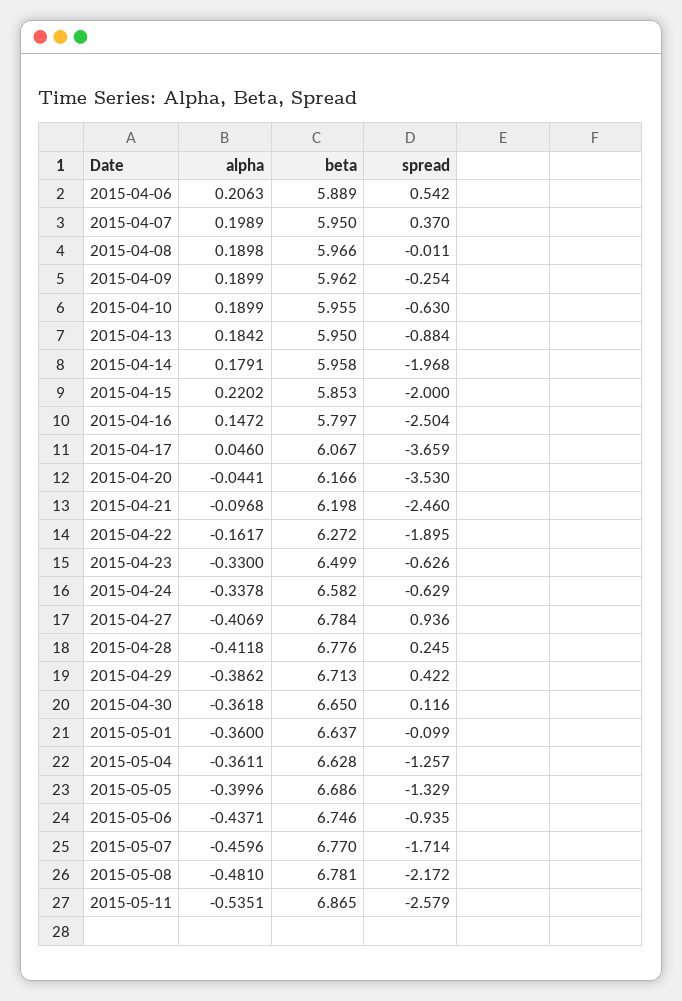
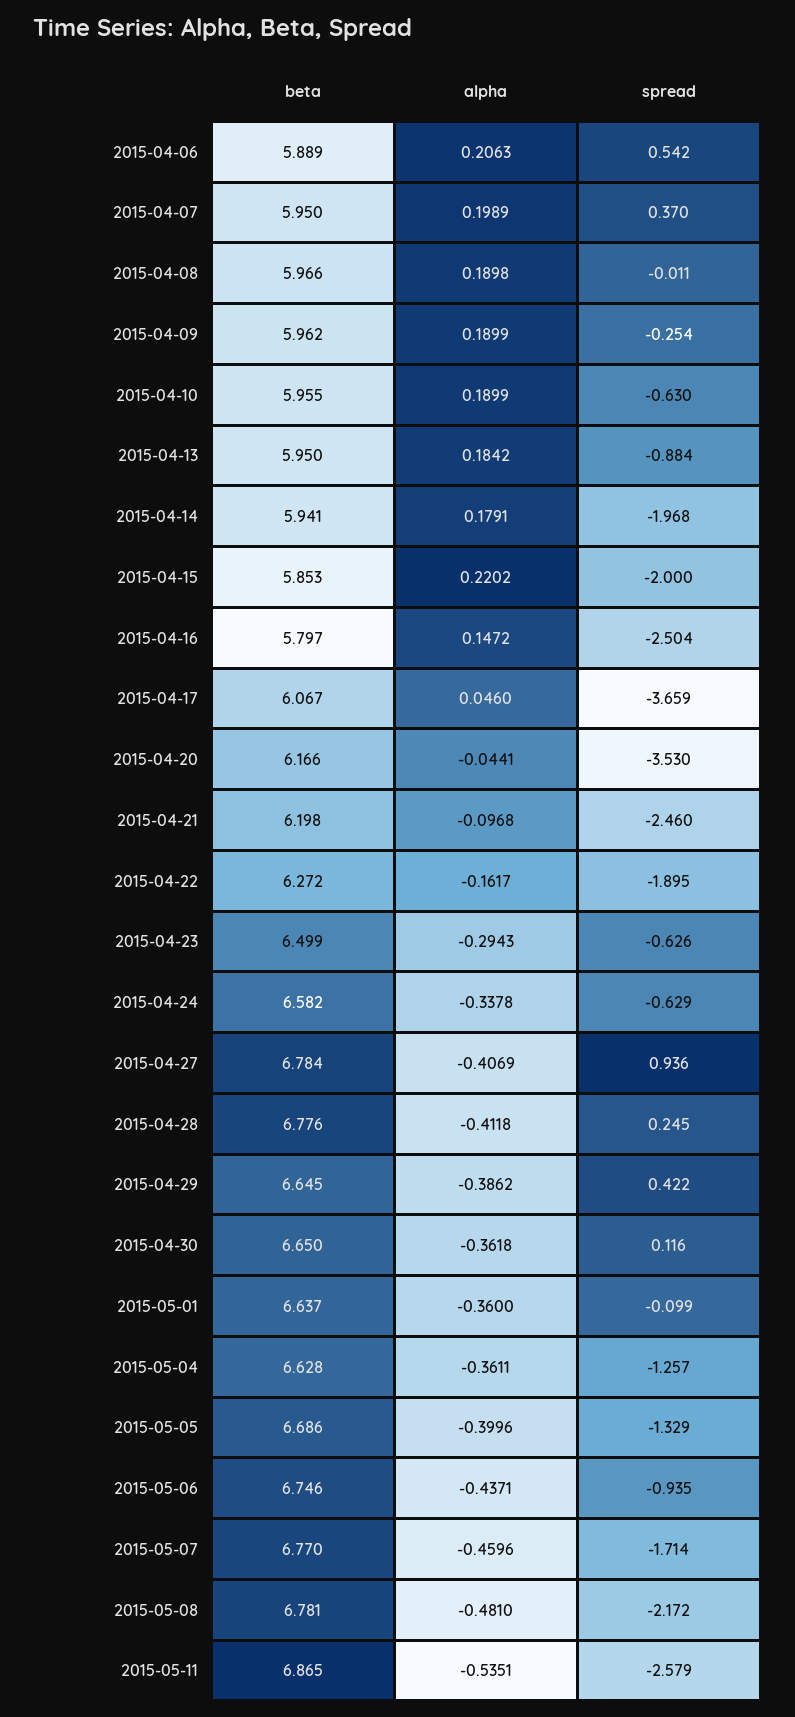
  {
    "alpha": {
      "2015-04-06": 0.2063,
      "2015-04-07": 0.1989,
      "2015-04-08": 0.1898,
      "2015-04-09": 0.1899,
      "2015-04-10": 0.1899,
      "2015-04-13": 0.1842,
      "2015-04-14": 0.1791,
      "2015-04-15": 0.2202,
      "2015-04-16": 0.1472,
      "2015-04-17": 0.046,
      "2015-04-20": -0.0441,
      "2015-04-21": -0.0968,
      "2015-04-22": -0.1617,
-     "2015-04-23": -0.33,
+     "2015-04-23": -0.2943,
      "2015-04-24": -0.3378,
      "2015-04-27": -0.4069,
      "2015-04-28": -0.4118,
      "2015-04-29": -0.3862,
      "2015-04-30": -0.3618,
      "2015-05-01": -0.36,
      "2015-05-04": -0.3611,
      "2015-05-05": -0.3996,
      "2015-05-06": -0.4371,
      "2015-05-07": -0.4596,
      "2015-05-08": -0.481,
      "2015-05-11": -0.5351
    },
    "beta": {
      "2015-04-06": 5.889,
      "2015-04-07": 5.95,
      "2015-04-08": 5.966,
      "2015-04-09": 5.962,
      "2015-04-10": 5.955,
      "2015-04-13": 5.95,
-     "2015-04-14": 5.958,
+     "2015-04-14": 5.941,
      "2015-04-15": 5.853,
      "2015-04-16": 5.797,
      "2015-04-17": 6.067,
      "2015-04-20": 6.166,
      "2015-04-21": 6.198,
      "2015-04-22": 6.272,
      "2015-04-23": 6.499,
      "2015-04-24": 6.582,
      "2015-04-27": 6.784,
      "2015-04-28": 6.776,
-     "2015-04-29": 6.713,
+     "2015-04-29": 6.645,
      "2015-04-30": 6.65,
      "2015-05-01": 6.637,
      "2015-05-04": 6.628,
      "2015-05-05": 6.686,
      "2015-05-06": 6.746,
      "2015-05-07": 6.77,
      "2015-05-08": 6.781,
      "2015-05-11": 6.865
    },
    "spread": {
      "2015-04-06": 0.542,
      "2015-04-07": 0.37,
      "2015-04-08": -0.011,
      "2015-04-09": -0.254,
      "2015-04-10": -0.63,
      "2015-04-13": -0.884,
      "2015-04-14": -1.968,
      "2015-04-15": -2,
      "2015-04-16": -2.504,
      "2015-04-17": -3.659,
      "2015-04-20": -3.53,
      "2015-04-21": -2.46,
      "2015-04-22": -1.895,
      "2015-04-23": -0.626,
      "2015-04-24": -0.629,
      "2015-04-27": 0.936,
      "2015-04-28": 0.245,
      "2015-04-29": 0.422,
      "2015-04-30": 0.116,
      "2015-05-01": -0.099,
      "2015-05-04": -1.257,
      "2015-05-05": -1.329,
      "2015-05-06": -0.935,
      "2015-05-07": -1.714,
      "2015-05-08": -2.172,
      "2015-05-11": -2.579
    }
  }

